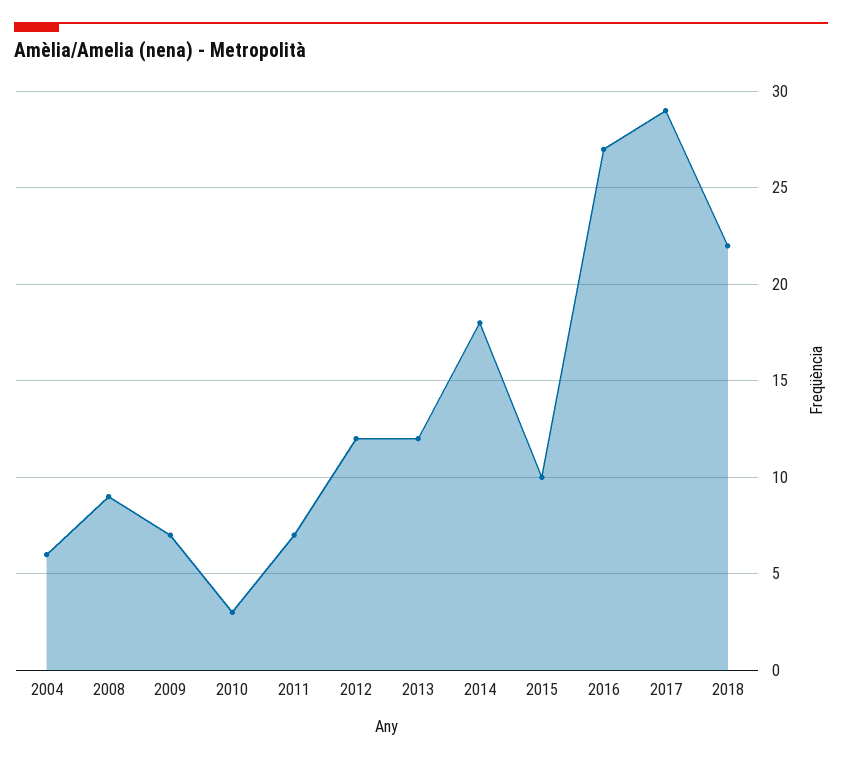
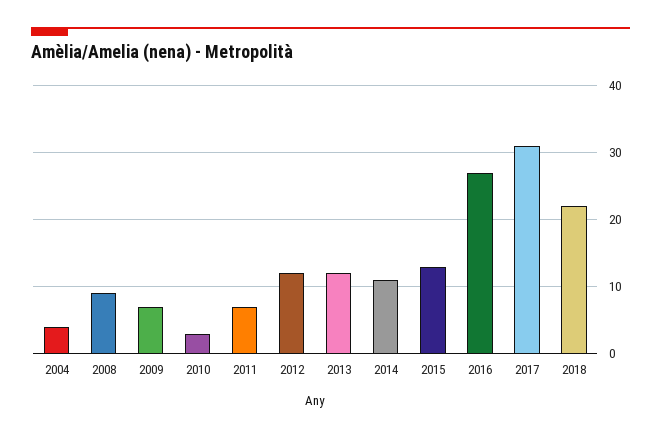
  {
-   "2004": 6,
+   "2004": 4,
    "2008": 9,
    "2009": 7,
    "2010": 3,
    "2011": 7,
    "2012": 12,
    "2013": 12,
-   "2014": 18,
+   "2014": 11,
-   "2015": 10,
+   "2015": 13,
    "2016": 27,
-   "2017": 29,
+   "2017": 31,
    "2018": 22
  }

